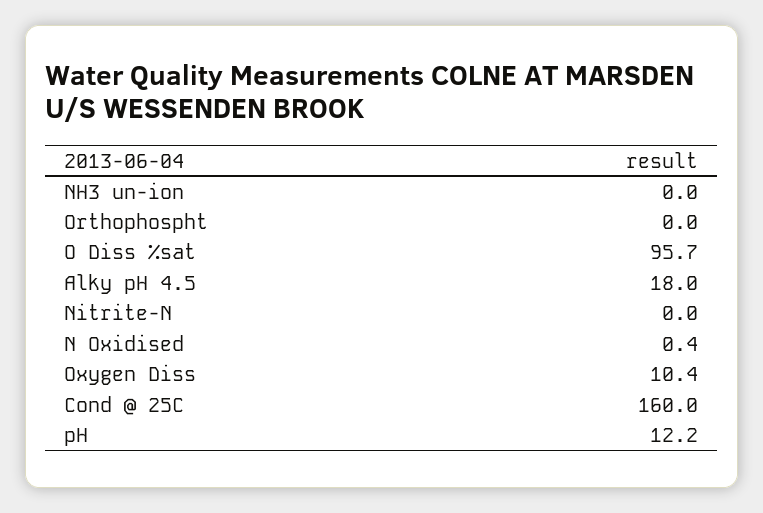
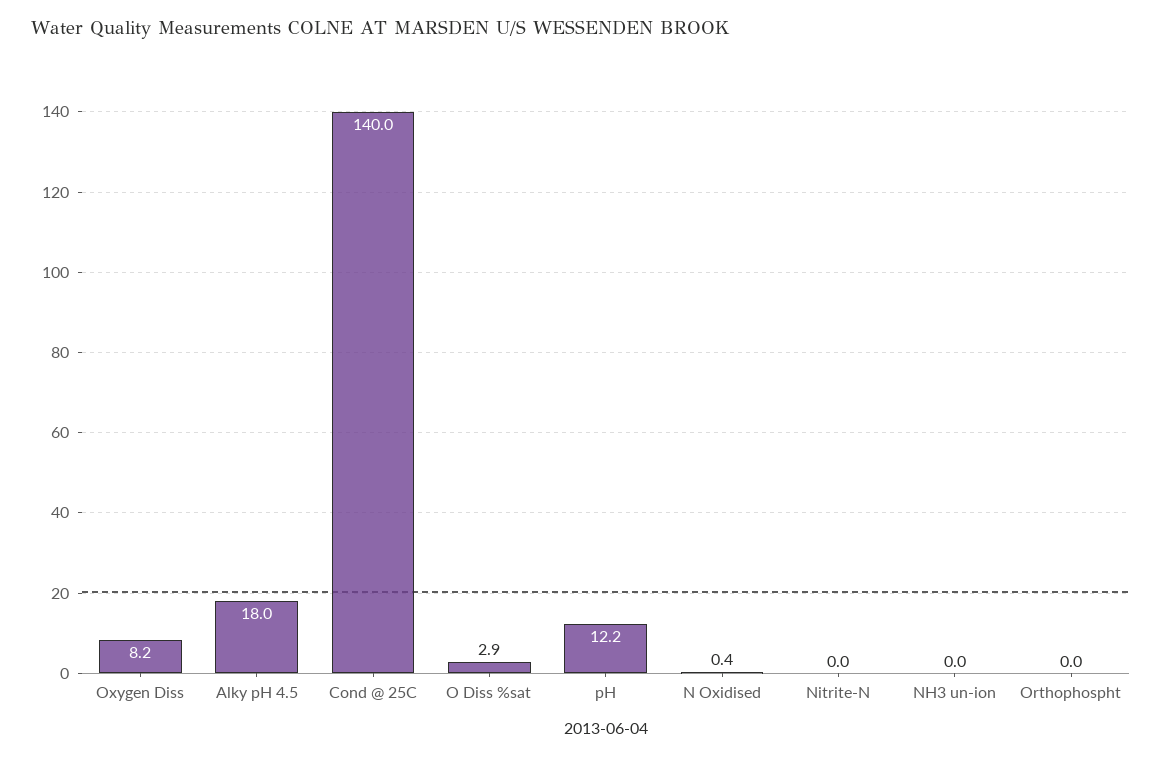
  {
    "NH3 un-ion": 0,
    "Orthophospht": 0,
-   "O Diss %sat": 95.7,
+   "O Diss %sat": 2.9,
    "Alky pH 4.5": 18,
    "Nitrite-N": 0,
    "N Oxidised": 0.4,
-   "Oxygen Diss": 10.4,
+   "Oxygen Diss": 8.2,
-   "Cond @ 25C": 160,
+   "Cond @ 25C": 140,
    "pH": 12.2
  }

